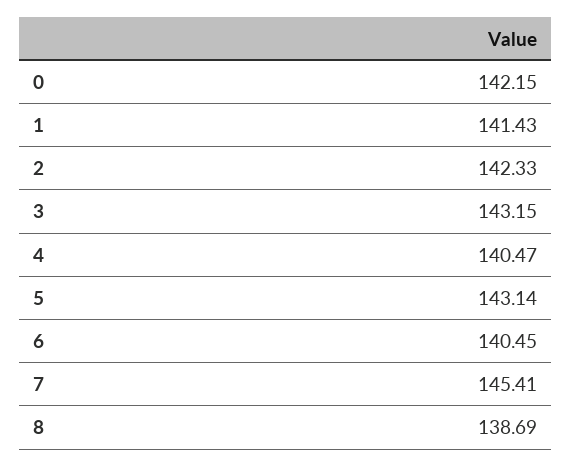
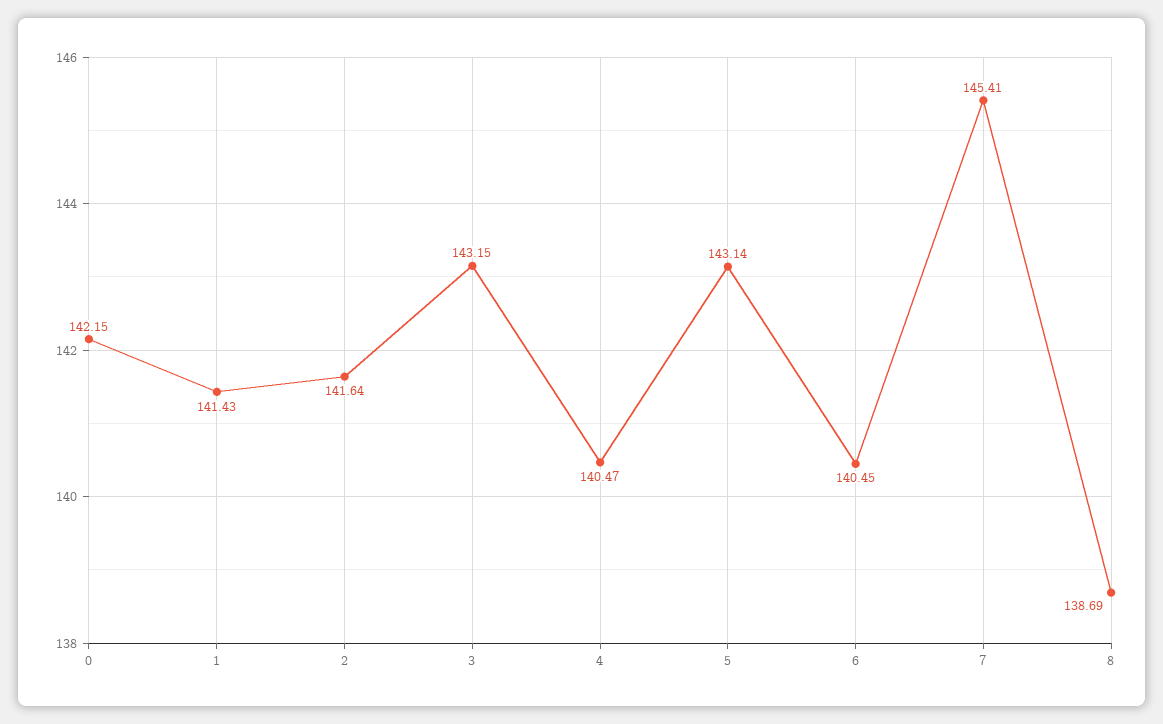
  {
    "0": 142.15,
    "1": 141.43,
-   "2": 142.33,
+   "2": 141.64,
    "3": 143.15,
    "4": 140.47,
    "5": 143.14,
    "6": 140.45,
    "7": 145.41,
    "8": 138.69
  }

